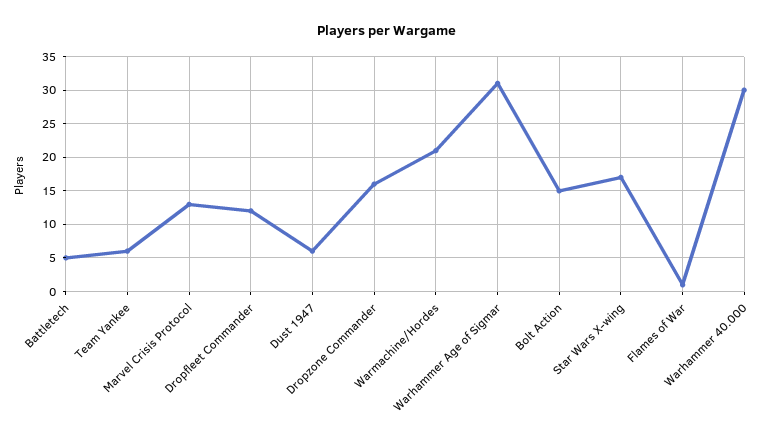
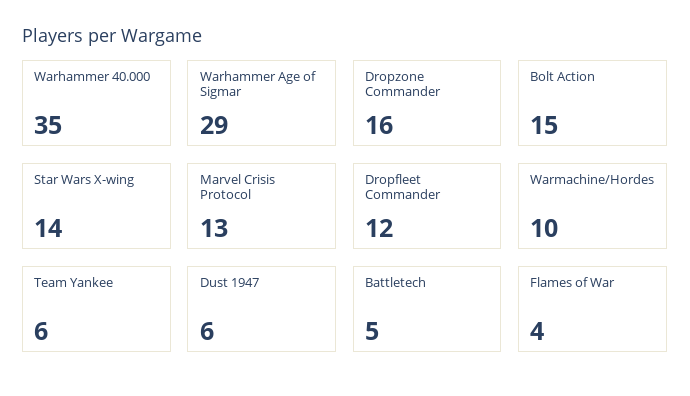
  {
    "Battletech": 5,
    "Team Yankee": 6,
    "Marvel Crisis Protocol": 13,
    "Dropfleet Commander": 12,
    "Dust 1947": 6,
    "Dropzone Commander": 16,
-   "Warmachine/Hordes": 21,
+   "Warmachine/Hordes": 10,
-   "Warhammer Age of Sigmar": 31,
+   "Warhammer Age of Sigmar": 29,
    "Bolt Action": 15,
-   "Star Wars X-wing": 17,
+   "Star Wars X-wing": 14,
-   "Flames of War": 1,
+   "Flames of War": 4,
-   "Warhammer 40.000": 30
+   "Warhammer 40.000": 35
  }

